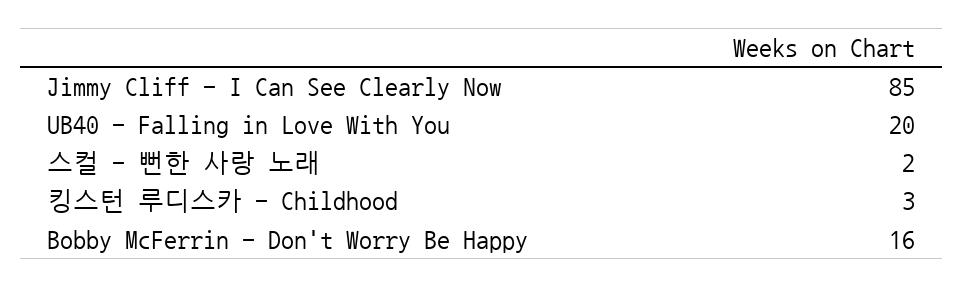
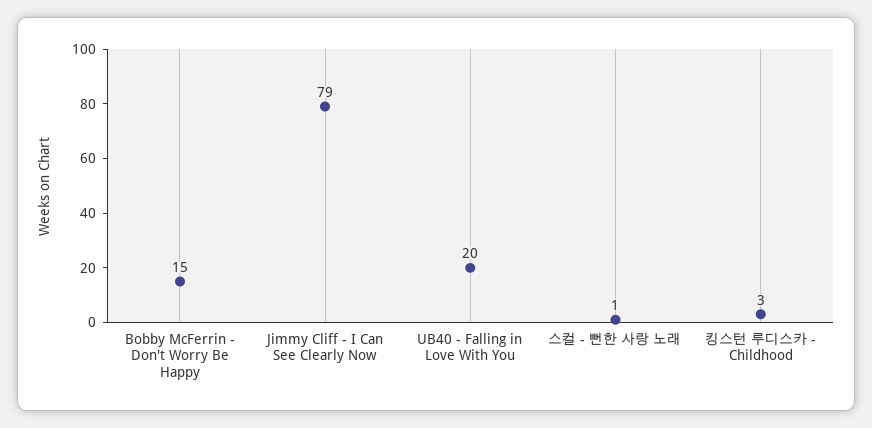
  {
-   "Jimmy Cliff - I Can See Clearly Now": 85,
+   "Jimmy Cliff - I Can See Clearly Now": 79,
    "UB40 - Falling in Love With You": 20,
-   "스컬 - 뻔한 사랑 노래": 2,
+   "스컬 - 뻔한 사랑 노래": 1,
    "킹스턴 루디스카 - Childhood": 3,
-   "Bobby McFerrin - Don't Worry Be Happy": 16
+   "Bobby McFerrin - Don't Worry Be Happy": 15
  }

